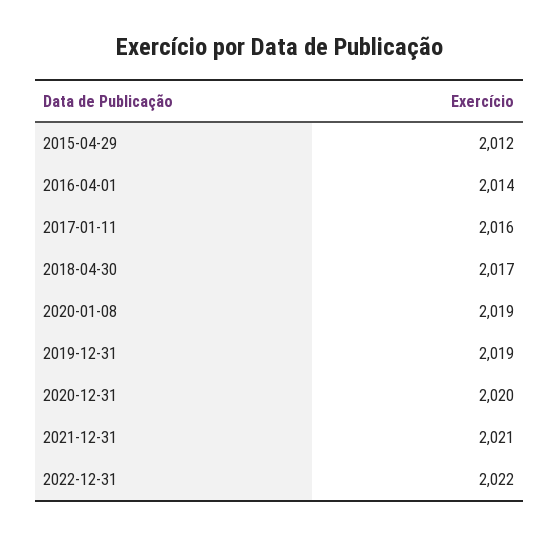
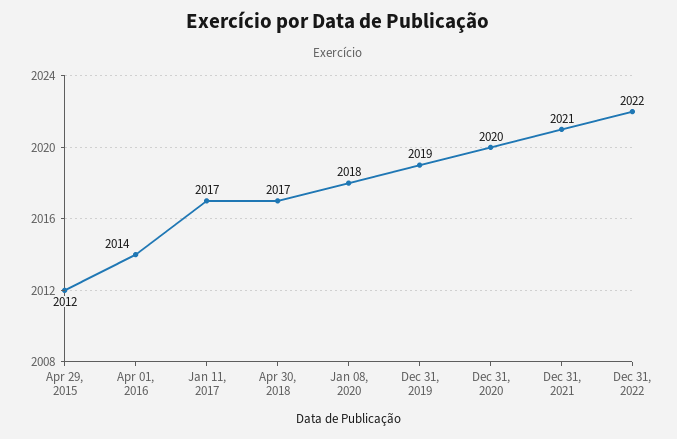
  {
    "2015-04-29": 2012,
    "2016-04-01": 2014,
-   "2017-01-11": 2016,
+   "2017-01-11": 2017,
    "2018-04-30": 2017,
-   "2020-01-08": 2019,
+   "2020-01-08": 2018,
    "2019-12-31": 2019,
    "2020-12-31": 2020,
    "2021-12-31": 2021,
    "2022-12-31": 2022
  }

